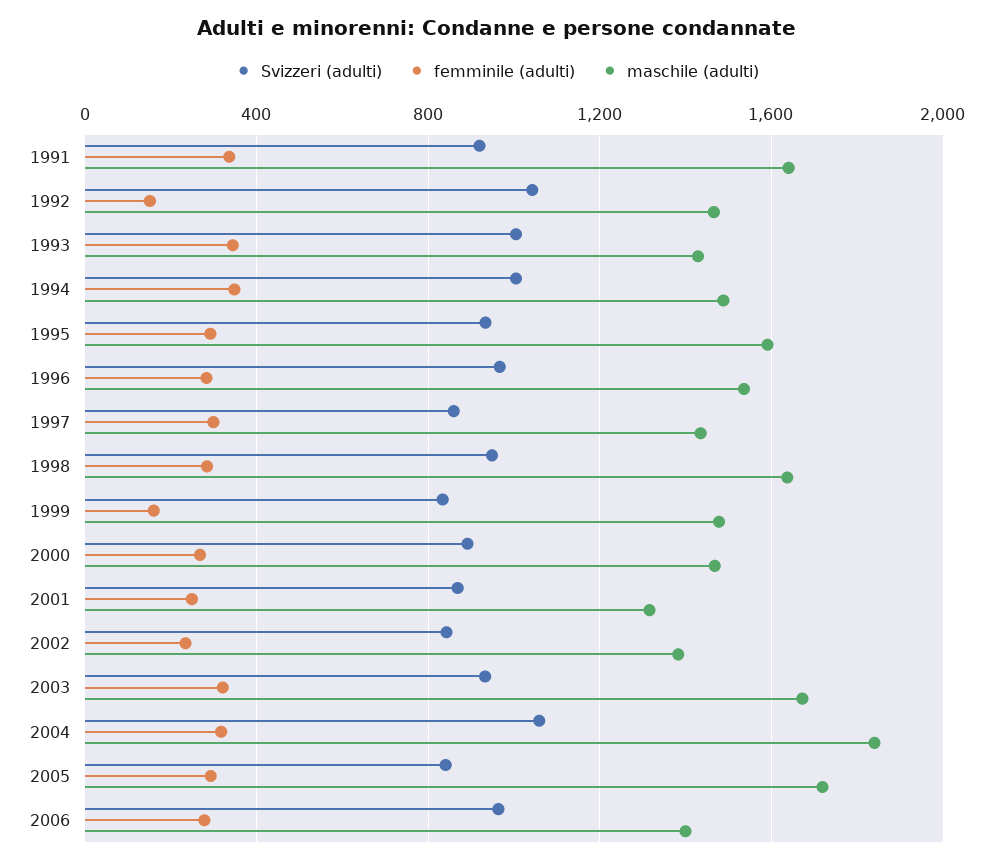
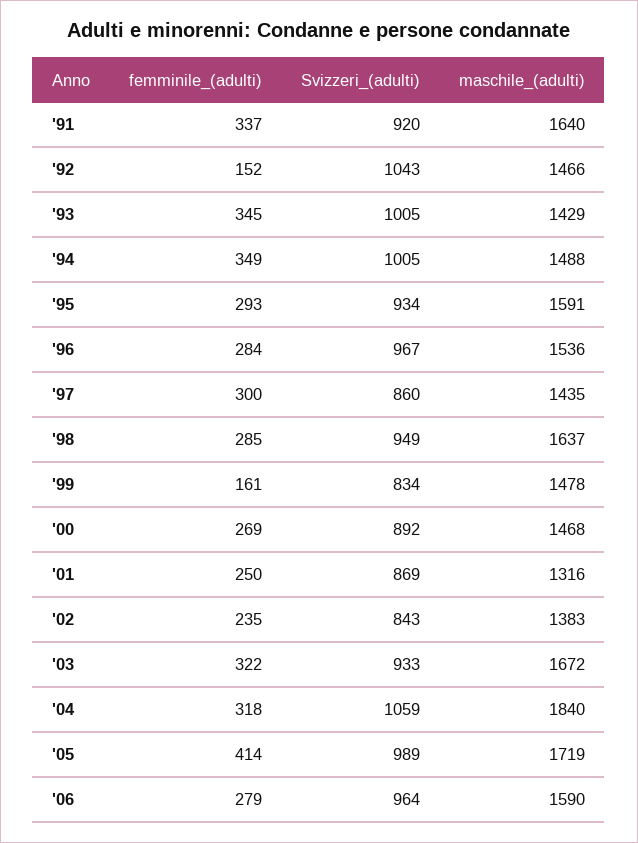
  {
    "Svizzeri (adulti)": {
      "1991": 920,
      "1992": 1043,
      "1993": 1005,
      "1994": 1005,
      "1995": 934,
      "1996": 967,
      "1997": 860,
      "1998": 949,
      "1999": 834,
      "2000": 892,
      "2001": 869,
      "2002": 843,
      "2003": 933,
      "2004": 1059,
-     "2005": 850,
+     "2005": 989,
      "2006": 964
    },
    "femminile (adulti)": {
      "1991": 337,
      "1992": 152,
      "1993": 345,
      "1994": 349,
      "1995": 293,
      "1996": 284,
      "1997": 300,
      "1998": 285,
      "1999": 161,
      "2000": 269,
      "2001": 250,
      "2002": 235,
      "2003": 322,
      "2004": 318,
-     "2005": 300,
+     "2005": 414,
      "2006": 279
    },
    "maschile (adulti)": {
      "1991": 1640,
      "1992": 1466,
      "1993": 1429,
      "1994": 1488,
      "1995": 1591,
      "1996": 1536,
      "1997": 1435,
      "1998": 1637,
      "1999": 1478,
      "2000": 1468,
      "2001": 1316,
      "2002": 1383,
      "2003": 1672,
      "2004": 1840,
      "2005": 1719,
-     "2006": 1400
+     "2006": 1590
    }
  }

